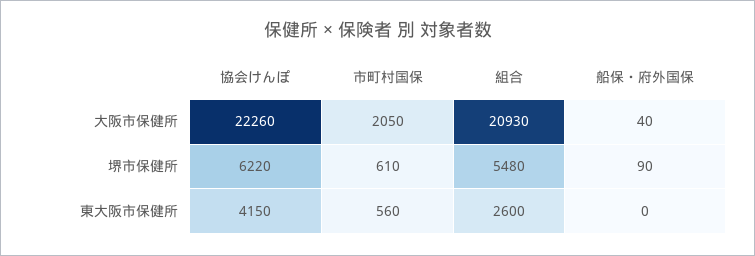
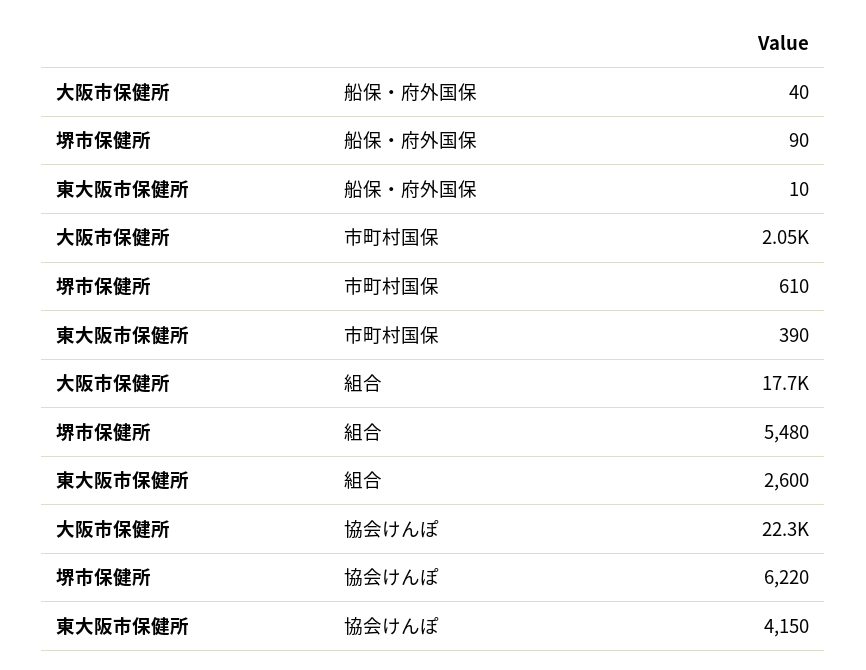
  {
    "協会けんぽ": {
      "大阪市保健所": 22260,
      "堺市保健所": 6220,
      "東大阪市保健所": 4150
    },
    "市町村国保": {
      "大阪市保健所": 2050,
      "堺市保健所": 610,
-     "東大阪市保健所": 560
+     "東大阪市保健所": 390
    },
    "組合": {
-     "大阪市保健所": 20930,
+     "大阪市保健所": 17700,
      "堺市保健所": 5480,
      "東大阪市保健所": 2600
    },
    "船保・府外国保": {
      "大阪市保健所": 40,
      "堺市保健所": 90,
-     "東大阪市保健所": 0
+     "東大阪市保健所": 10
    }
  }

